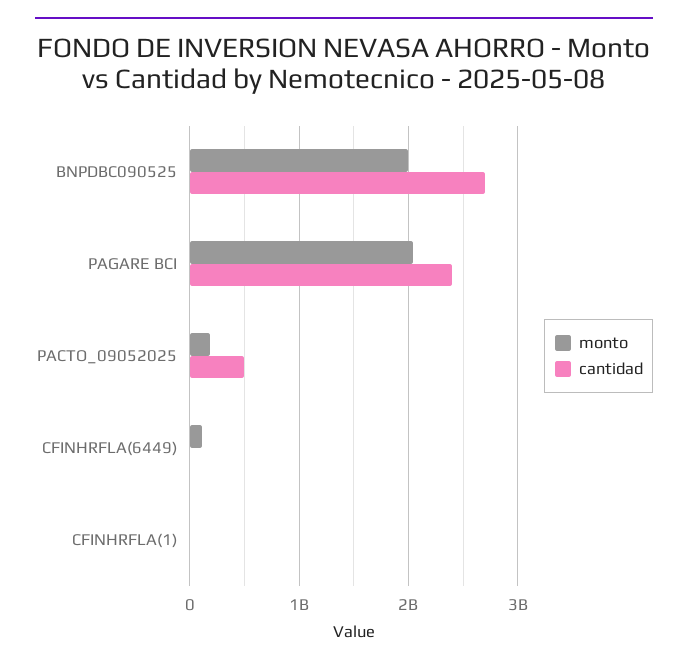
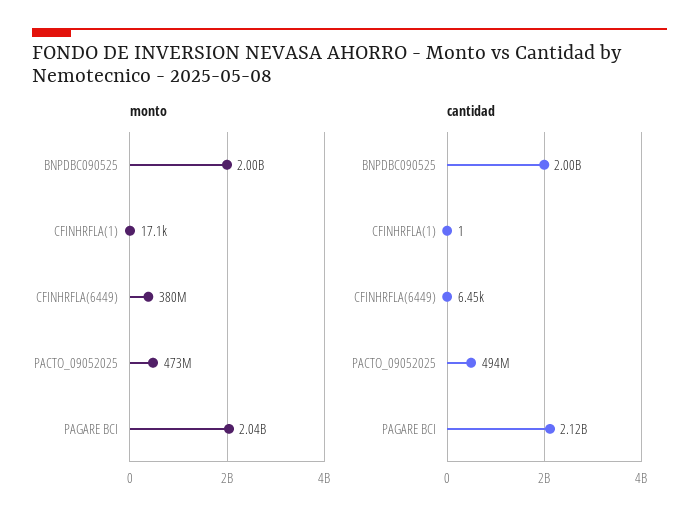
  {
    "monto": {
      "BNPDBC090525": 2000000000,
      "PAGARE BCI": 2040000000,
-     "PACTO_09052025": 200000000,
+     "PACTO_09052025": 473000000,
-     "CFINHRFLA(6449)": 100000000,
+     "CFINHRFLA(6449)": 380000000,
      "CFINHRFLA(1)": 17100
    },
    "cantidad": {
-     "BNPDBC090525": 2700000000,
+     "BNPDBC090525": 2000000000,
-     "PAGARE BCI": 2400000000,
+     "PAGARE BCI": 2120000000,
      "PACTO_09052025": 494000000,
      "CFINHRFLA(6449)": 6450,
      "CFINHRFLA(1)": 1
    }
  }

